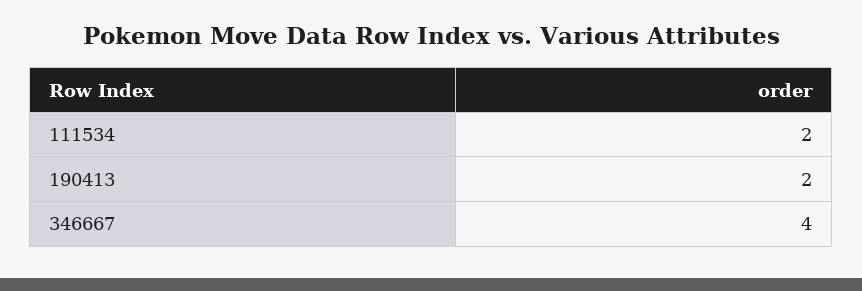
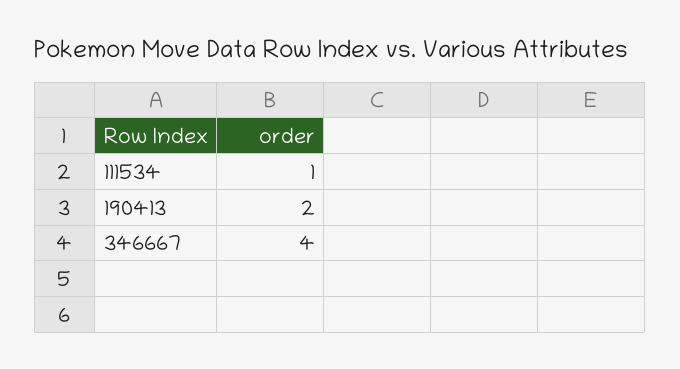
  {
-   "111534": 2,
+   "111534": 1,
    "190413": 2,
    "346667": 4
  }

